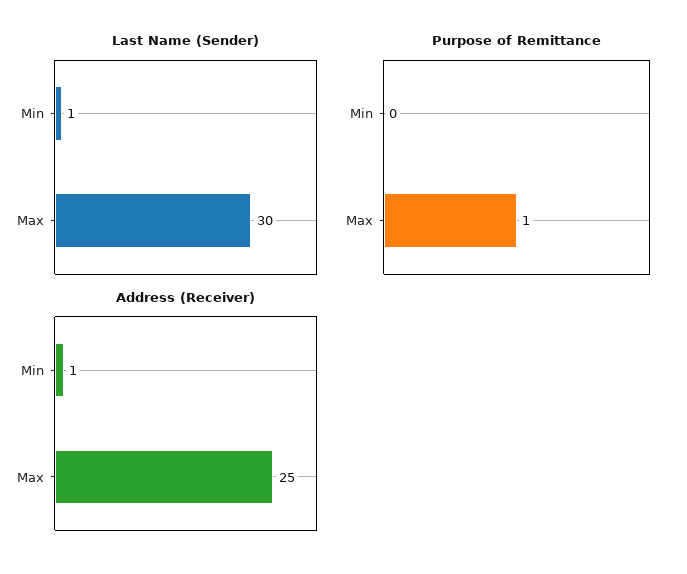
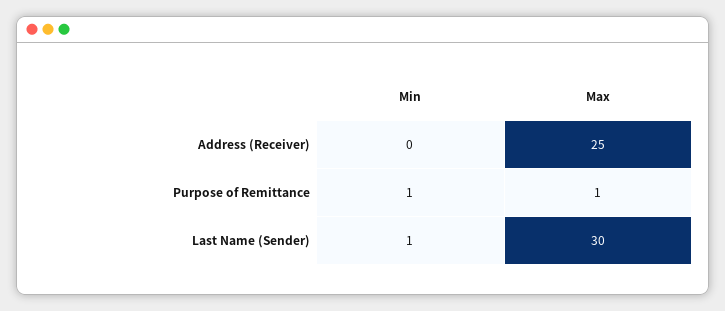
  {
    "Last Name (Sender)": {
      "Min": 1,
      "Max": 30
    },
    "Purpose of Remittance": {
-     "Min": 0,
+     "Min": 1,
      "Max": 1
    },
    "Address (Receiver)": {
-     "Min": 1,
+     "Min": 0,
      "Max": 25
    }
  }

